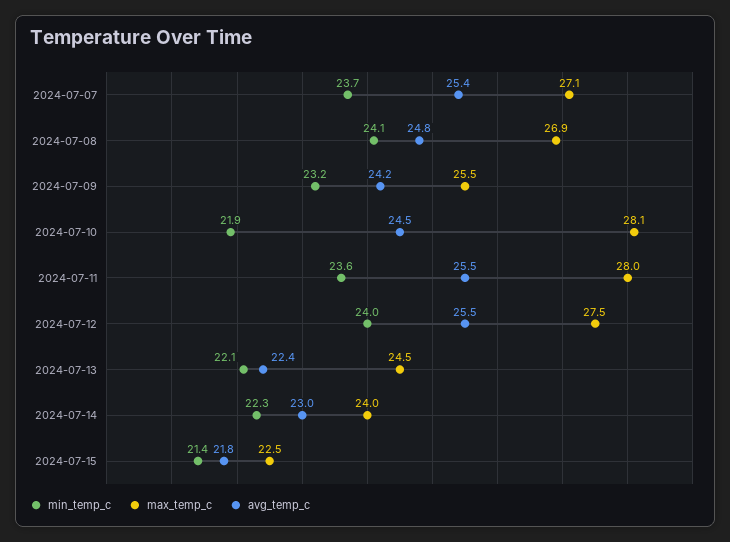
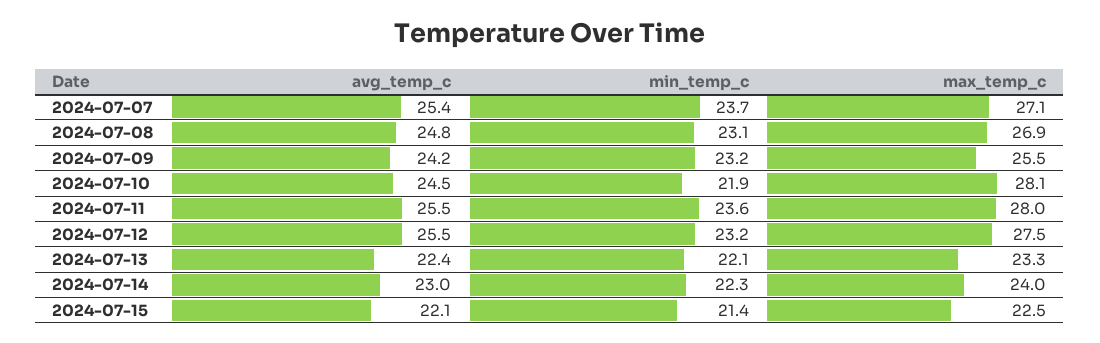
  {
    "min_temp_c": {
      "2024-07-07": 23.7,
-     "2024-07-08": 24.1,
+     "2024-07-08": 23.1,
      "2024-07-09": 23.2,
      "2024-07-10": 21.9,
      "2024-07-11": 23.6,
-     "2024-07-12": 24,
+     "2024-07-12": 23.2,
      "2024-07-13": 22.1,
      "2024-07-14": 22.3,
      "2024-07-15": 21.4
    },
    "max_temp_c": {
      "2024-07-07": 27.1,
      "2024-07-08": 26.9,
      "2024-07-09": 25.5,
      "2024-07-10": 28.1,
      "2024-07-11": 28,
      "2024-07-12": 27.5,
-     "2024-07-13": 24.5,
+     "2024-07-13": 23.3,
      "2024-07-14": 24,
      "2024-07-15": 22.5
    },
    "avg_temp_c": {
      "2024-07-07": 25.4,
      "2024-07-08": 24.8,
      "2024-07-09": 24.2,
      "2024-07-10": 24.5,
      "2024-07-11": 25.5,
      "2024-07-12": 25.5,
      "2024-07-13": 22.4,
      "2024-07-14": 23,
-     "2024-07-15": 21.8
+     "2024-07-15": 22.1
    }
  }

